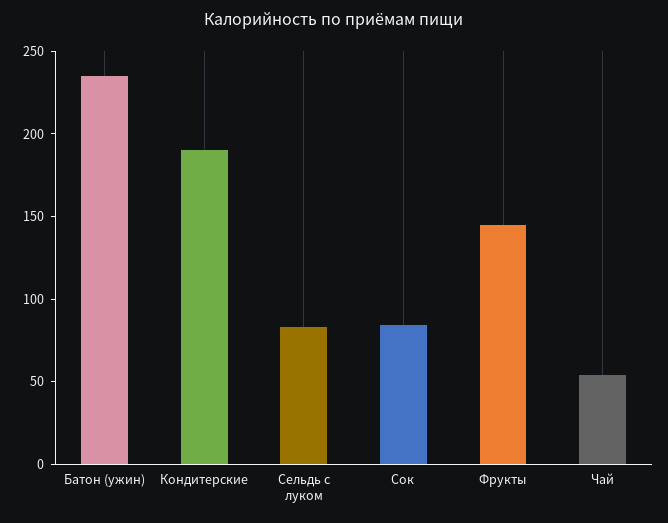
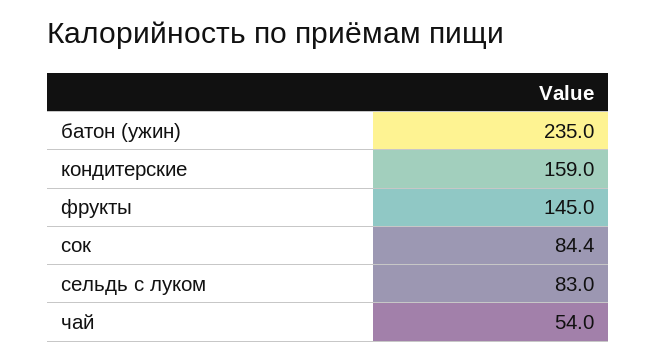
  {
    "Батон (ужин)": 235,
-   "Кондитерские": 190,
+   "Кондитерские": 159,
    "Сельдь с луком": 83,
    "Сок": 84.4,
    "Фрукты": 145,
    "Чай": 54
  }

